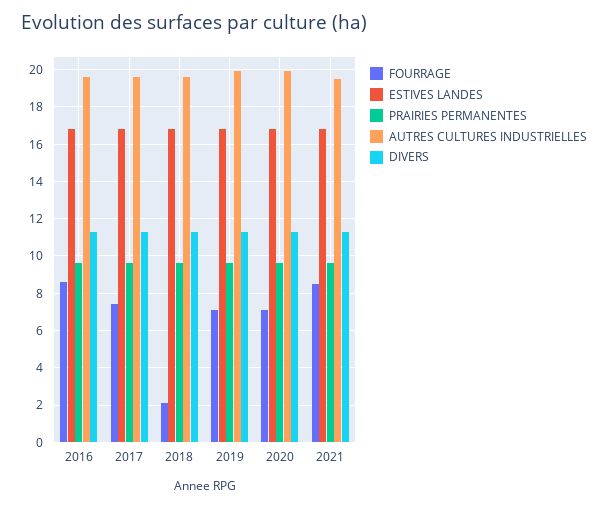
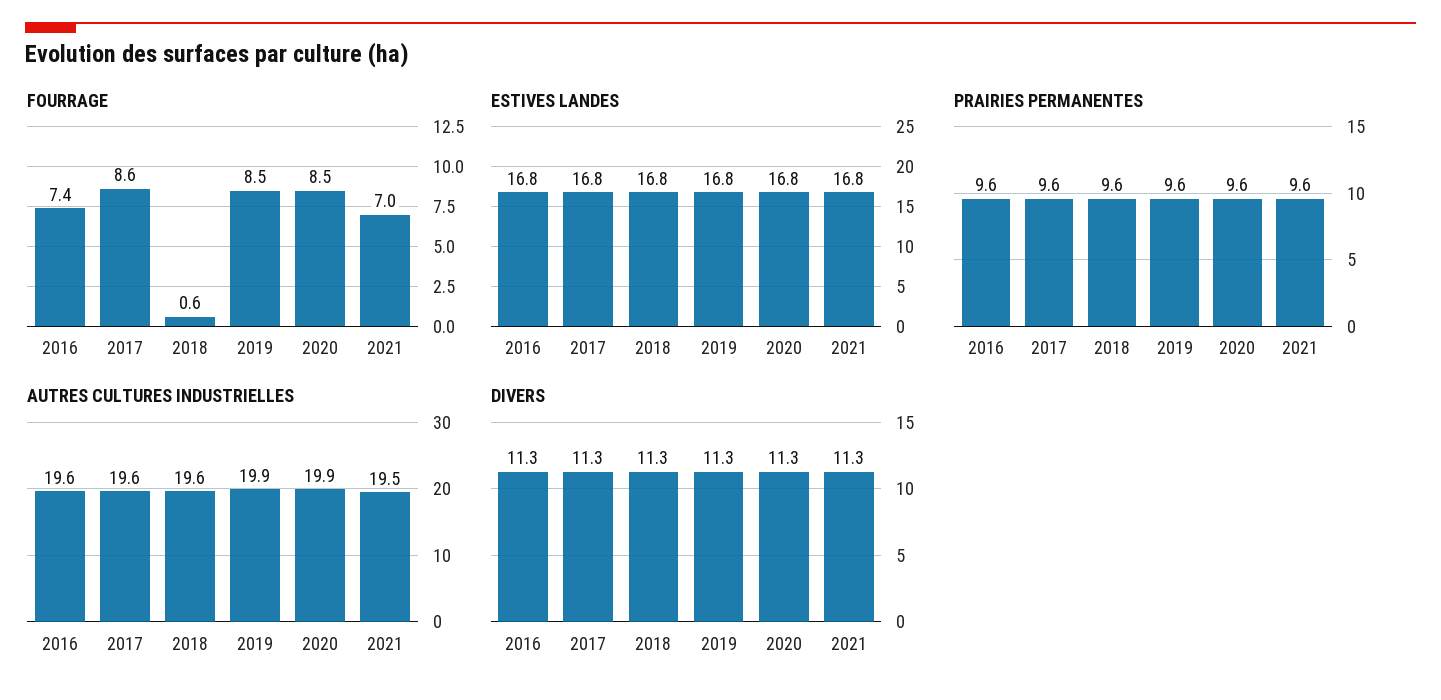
  {
    "FOURRAGE": {
-     "2016": 8.5,
+     "2016": 7.4,
-     "2017": 7.5,
+     "2017": 8.6,
-     "2018": 2,
+     "2018": 0.6,
-     "2019": 7,
+     "2019": 8.5,
-     "2020": 7,
+     "2020": 8.5,
-     "2021": 8.5
+     "2021": 7
    },
    "ESTIVES LANDES": {
      "2016": 16.8,
      "2017": 16.8,
      "2018": 16.8,
      "2019": 16.8,
      "2020": 16.8,
      "2021": 16.8
    },
    "PRAIRIES PERMANENTES": {
      "2016": 9.6,
      "2017": 9.6,
      "2018": 9.6,
      "2019": 9.6,
      "2020": 9.6,
      "2021": 9.6
    },
    "AUTRES CULTURES INDUSTRIELLES": {
      "2016": 19.6,
      "2017": 19.6,
      "2018": 19.6,
      "2019": 19.9,
      "2020": 19.9,
      "2021": 19.5
    },
    "DIVERS": {
      "2016": 11.3,
      "2017": 11.3,
      "2018": 11.3,
      "2019": 11.3,
      "2020": 11.3,
      "2021": 11.3
    }
  }

